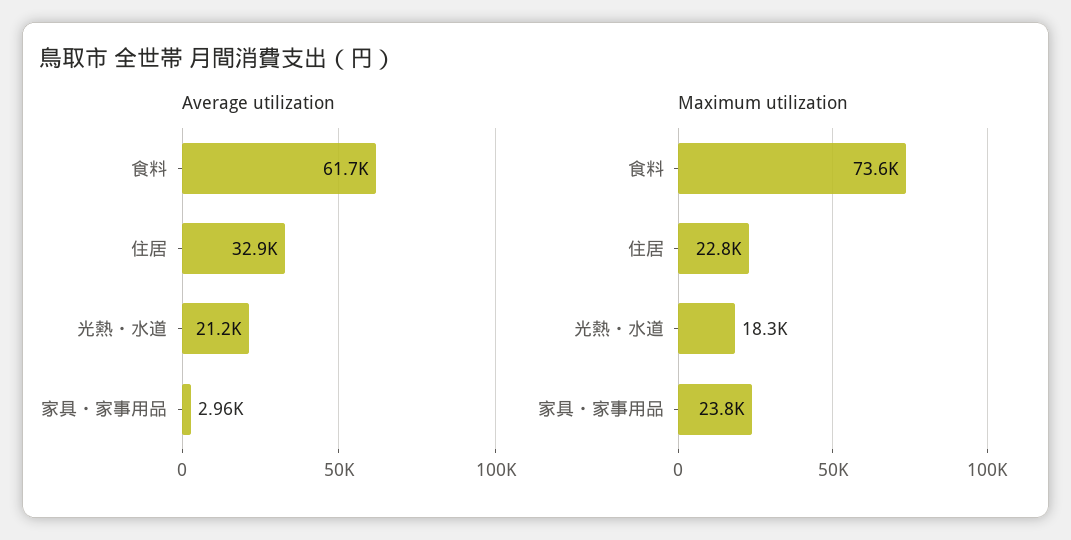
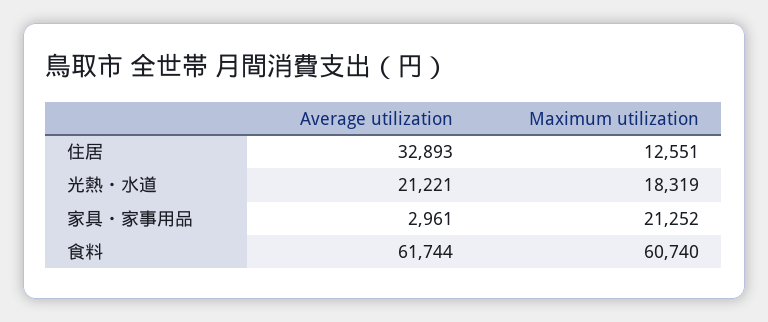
  {
    "Average utilization": {
      "食料": 61744,
      "住居": 32893,
      "光熱・水道": 21221,
      "家具・家事用品": 2961
    },
    "Maximum utilization": {
-     "食料": 73600,
+     "食料": 60740,
-     "住居": 22800,
+     "住居": 12551,
      "光熱・水道": 18319,
-     "家具・家事用品": 23800
+     "家具・家事用品": 21252
    }
  }

